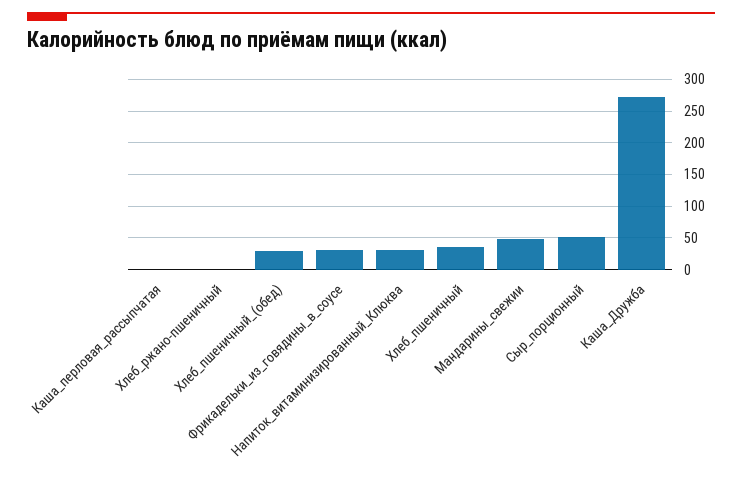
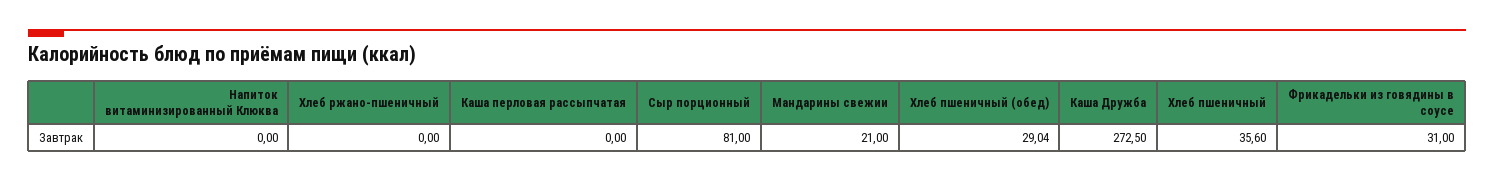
  {
    "Каша_перловая_рассыпчатая": 0,
    "Хлеб_ржано-пшеничный": 0,
    "Хлеб_пшеничный_(обед)": 29.04,
    "Фрикадельки_из_говядины_в_соусе": 31,
-   "Напиток_витаминизированный_Клюква": 30,
+   "Напиток_витаминизированный_Клюква": 0,
    "Хлеб_пшеничный": 35.6,
-   "Мандарины_свежии": 50,
+   "Мандарины_свежии": 21,
-   "Сыр_порционный": 50,
+   "Сыр_порционный": 81,
    "Каша_Дружба": 272.5
  }

